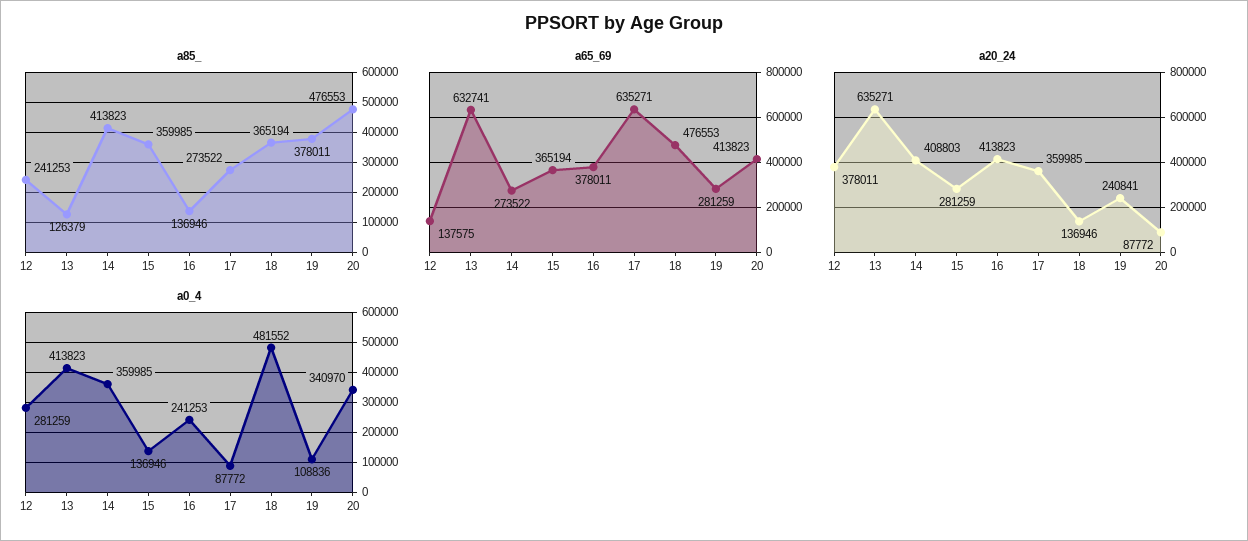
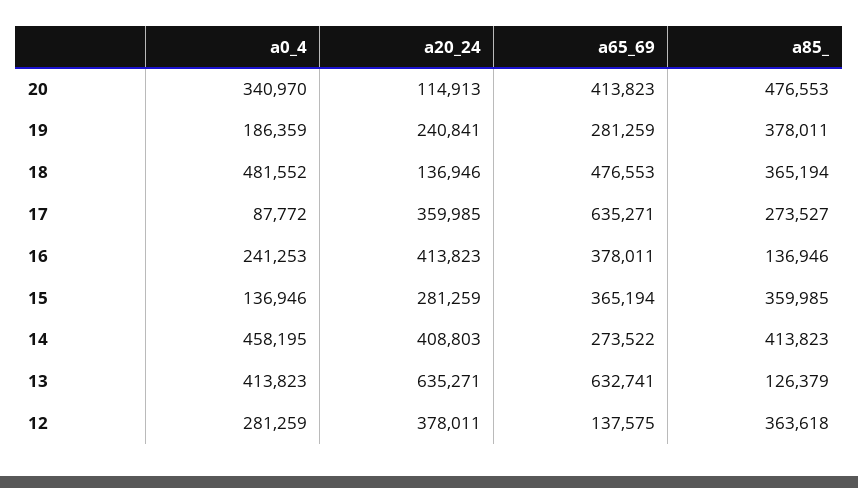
  {
    "a85_": {
-     "12": 241253,
+     "12": 363618,
      "13": 126379,
      "14": 413823,
      "15": 359985,
      "16": 136946,
-     "17": 273522,
+     "17": 273527,
      "18": 365194,
      "19": 378011,
      "20": 476553
    },
    "a65_69": {
      "12": 137575,
      "13": 632741,
      "14": 273522,
      "15": 365194,
      "16": 378011,
      "17": 635271,
      "18": 476553,
      "19": 281259,
      "20": 413823
    },
    "a20_24": {
      "12": 378011,
      "13": 635271,
      "14": 408803,
      "15": 281259,
      "16": 413823,
      "17": 359985,
      "18": 136946,
      "19": 240841,
-     "20": 87772
+     "20": 114913
    },
    "a0_4": {
      "12": 281259,
      "13": 413823,
-     "14": 359985,
+     "14": 458195,
      "15": 136946,
      "16": 241253,
      "17": 87772,
      "18": 481552,
-     "19": 108836,
+     "19": 186359,
      "20": 340970
    }
  }

